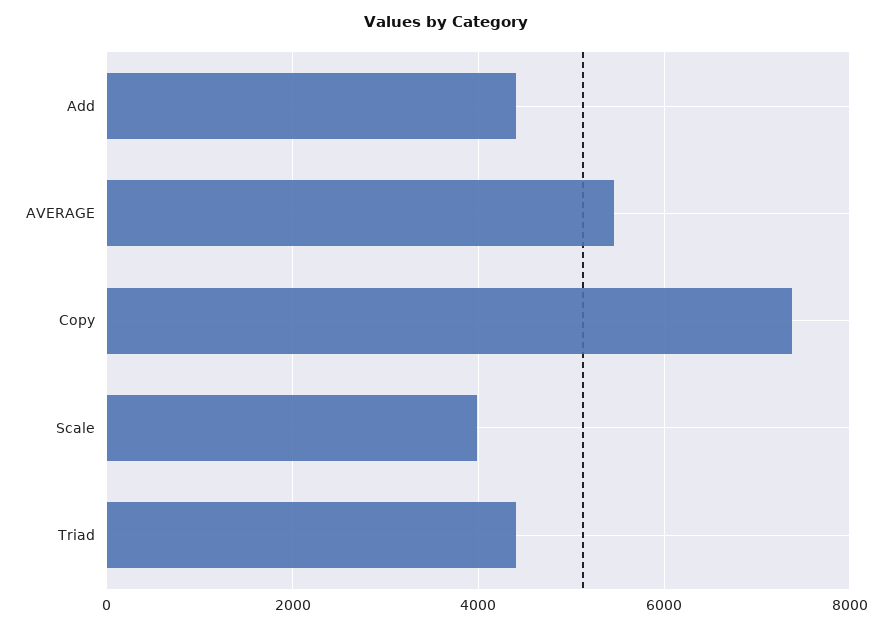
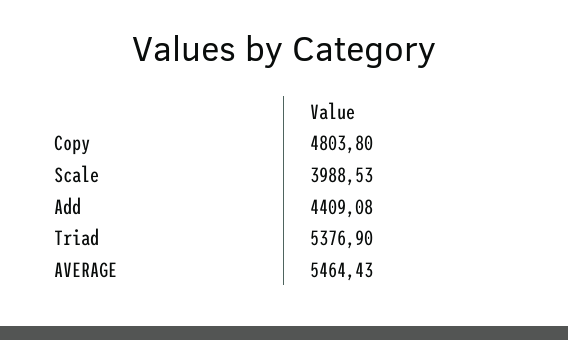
  {
    "Add": 4409.08,
    "AVERAGE": 5464.43,
-   "Copy": 7400,
+   "Copy": 4803.8,
    "Scale": 3988.53,
-   "Triad": 4400
+   "Triad": 5376.9
  }

